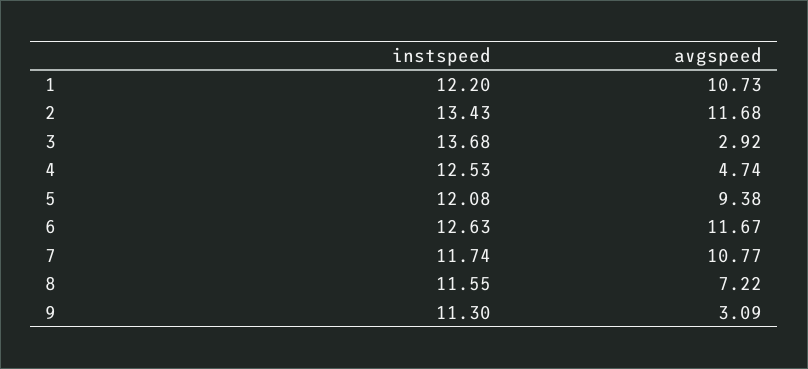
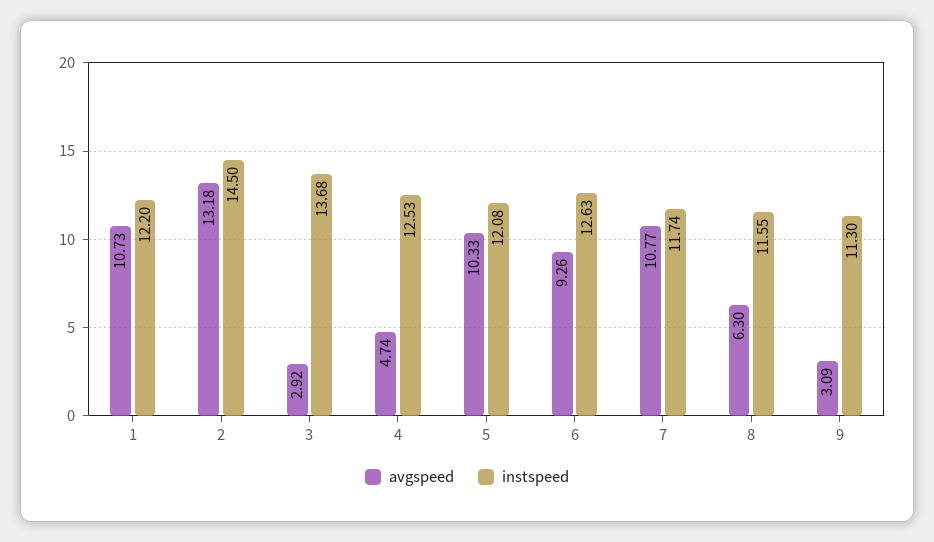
  {
    "instspeed": {
      "1": 12.2,
-     "2": 13.43,
+     "2": 14.5,
      "3": 13.68,
      "4": 12.53,
      "5": 12.08,
      "6": 12.63,
      "7": 11.74,
      "8": 11.55,
      "9": 11.3
    },
    "avgspeed": {
      "1": 10.73,
-     "2": 11.68,
+     "2": 13.18,
      "3": 2.92,
      "4": 4.74,
-     "5": 9.38,
+     "5": 10.33,
-     "6": 11.67,
+     "6": 9.26,
      "7": 10.77,
-     "8": 7.22,
+     "8": 6.3,
      "9": 3.09
    }
  }

